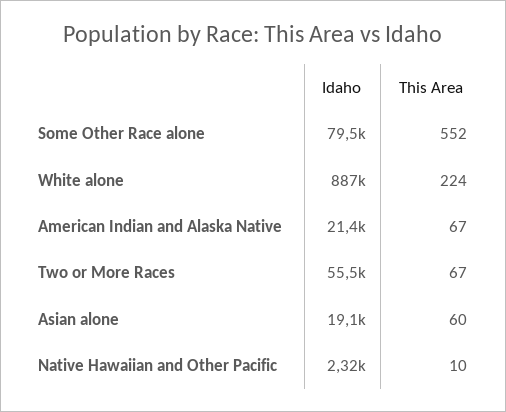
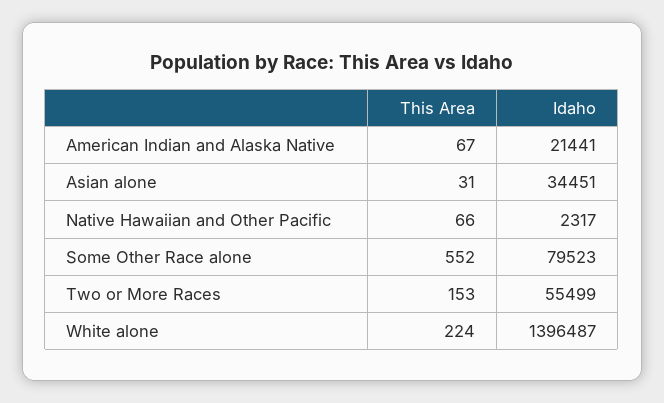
  {
    "Idaho": {
      "Some Other Race alone": 79523,
-     "White alone": 887000,
+     "White alone": 1396487,
      "American Indian and Alaska Native": 21441,
      "Two or More Races": 55499,
-     "Asian alone": 19100,
+     "Asian alone": 34451,
      "Native Hawaiian and Other Pacific": 2317
    },
    "This Area": {
      "Some Other Race alone": 552,
      "White alone": 224,
      "American Indian and Alaska Native": 67,
-     "Two or More Races": 67,
+     "Two or More Races": 153,
-     "Asian alone": 60,
+     "Asian alone": 31,
-     "Native Hawaiian and Other Pacific": 10
+     "Native Hawaiian and Other Pacific": 66
    }
  }

